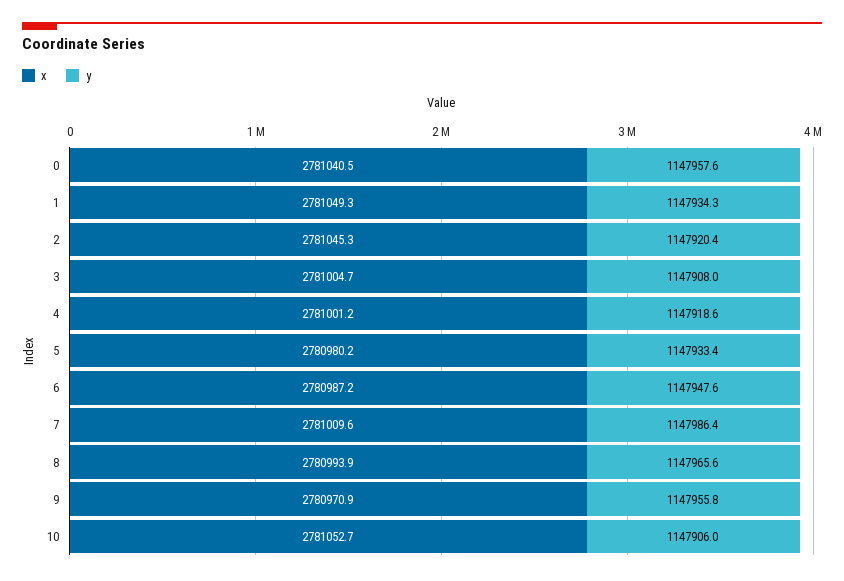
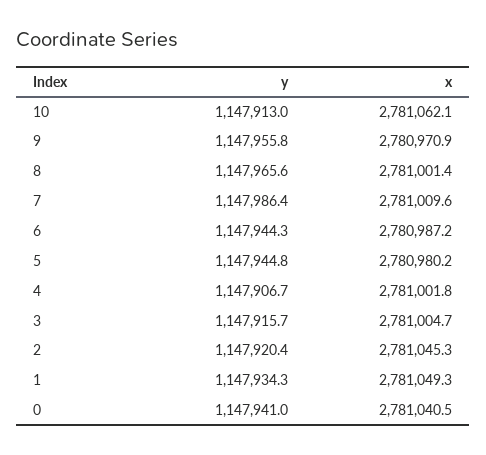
  {
    "x": {
      "0": 2781040.5,
      "1": 2781049.3,
      "2": 2781045.3,
      "3": 2781004.7,
-     "4": 2781001.2,
+     "4": 2781001.8,
      "5": 2780980.2,
      "6": 2780987.2,
      "7": 2781009.6,
-     "8": 2780993.9,
+     "8": 2781001.4,
      "9": 2780970.9,
-     "10": 2781052.7
+     "10": 2781062.1
    },
    "y": {
-     "0": 1147957.6,
+     "0": 1147941,
      "1": 1147934.3,
      "2": 1147920.4,
-     "3": 1147908,
+     "3": 1147915.7,
-     "4": 1147918.6,
+     "4": 1147906.7,
-     "5": 1147933.4,
+     "5": 1147944.8,
-     "6": 1147947.6,
+     "6": 1147944.3,
      "7": 1147986.4,
      "8": 1147965.6,
      "9": 1147955.8,
-     "10": 1147906
+     "10": 1147913
    }
  }

